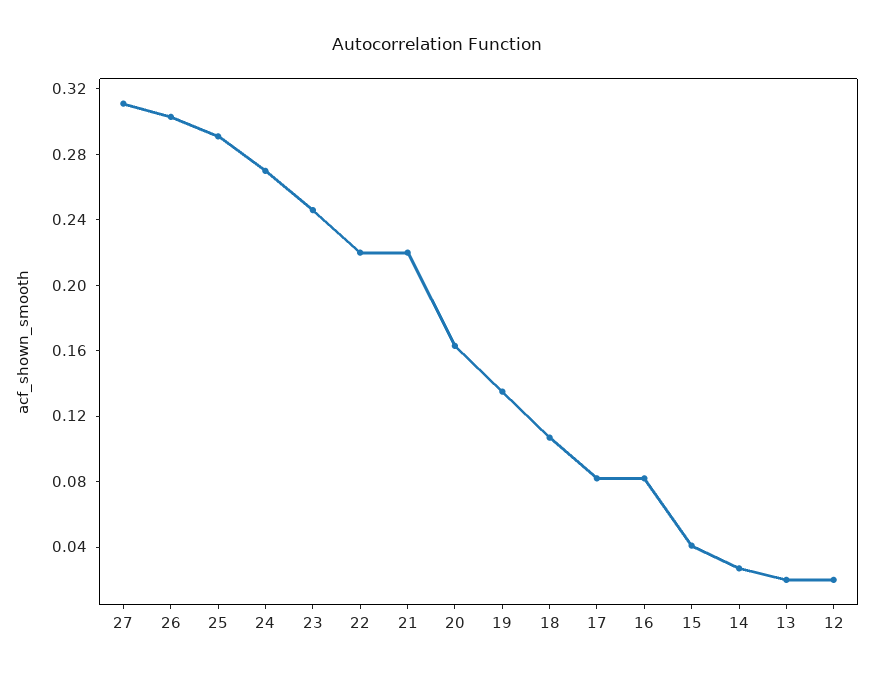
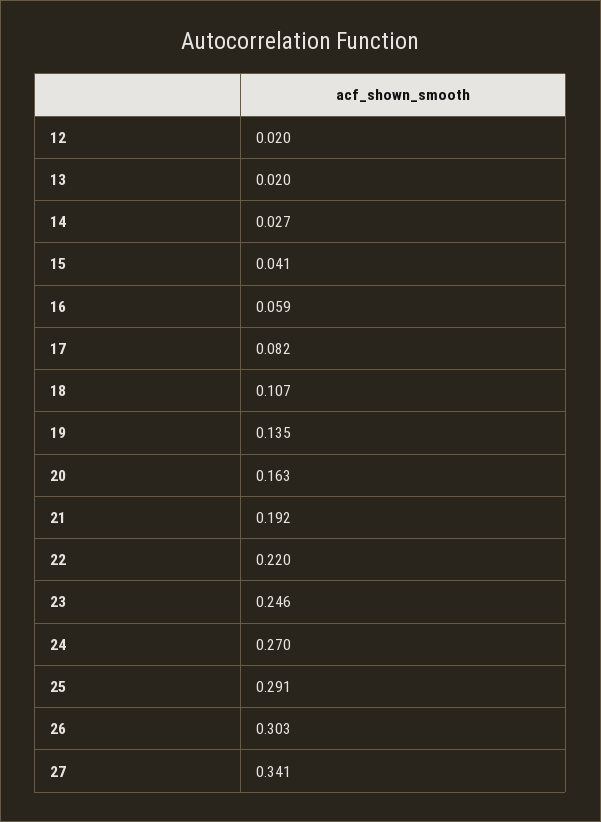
  {
-   "27": 0.31,
+   "27": 0.341,
    "26": 0.303,
    "25": 0.291,
    "24": 0.27,
    "23": 0.246,
    "22": 0.22,
-   "21": 0.22,
+   "21": 0.192,
    "20": 0.163,
    "19": 0.135,
    "18": 0.107,
    "17": 0.082,
-   "16": 0.08,
+   "16": 0.059,
    "15": 0.041,
    "14": 0.027,
    "13": 0.02,
    "12": 0.02
  }

